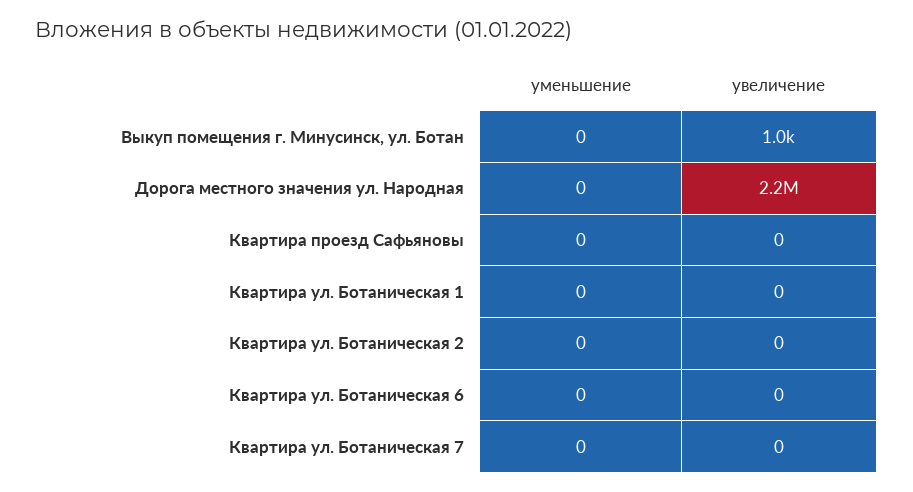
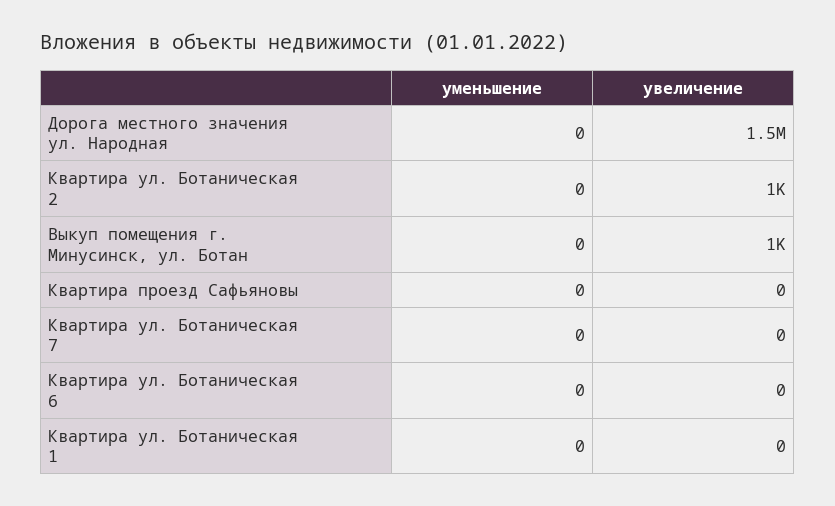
  {
    "уменьшение": {
      "Выкуп помещения г. Минусинск, ул. Ботан": 0,
      "Дорога местного значения ул. Народная": 0,
      "Квартира проезд Сафьяновы": 0,
      "Квартира ул. Ботаническая 1": 0,
      "Квартира ул. Ботаническая 2": 0,
      "Квартира ул. Ботаническая 6": 0,
      "Квартира ул. Ботаническая 7": 0
    },
    "увеличение": {
      "Выкуп помещения г. Минусинск, ул. Ботан": 1000,
-     "Дорога местного значения ул. Народная": 2200000,
+     "Дорога местного значения ул. Народная": 1500000,
      "Квартира проезд Сафьяновы": 0,
      "Квартира ул. Ботаническая 1": 0,
-     "Квартира ул. Ботаническая 2": 0,
+     "Квартира ул. Ботаническая 2": 1000,
      "Квартира ул. Ботаническая 6": 0,
      "Квартира ул. Ботаническая 7": 0
    }
  }

